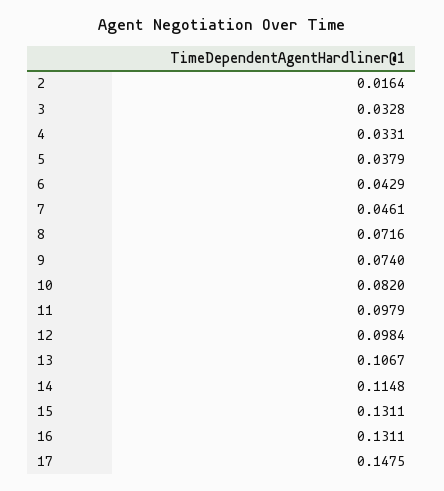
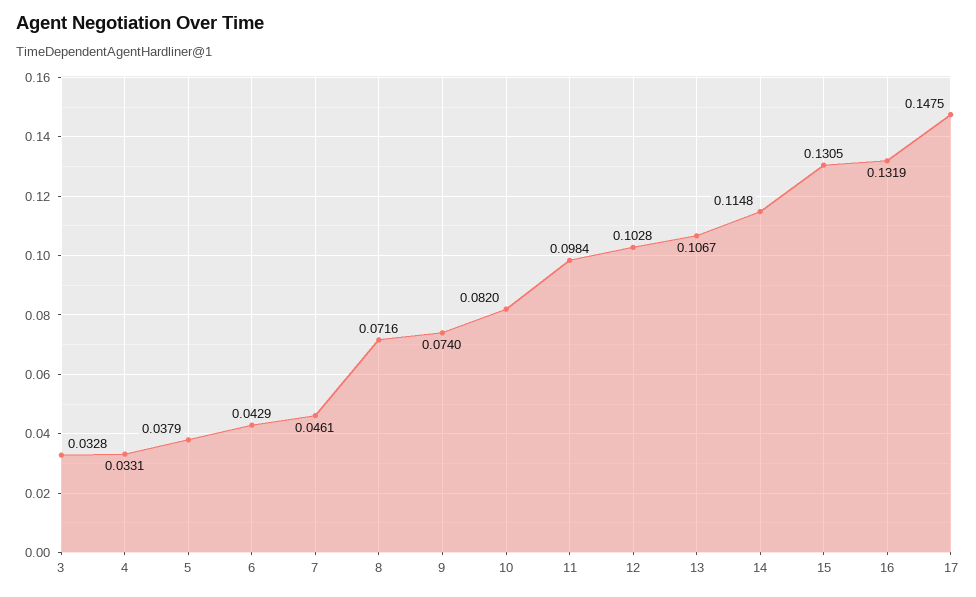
  {
-   "2": 0.0164,
    "3": 0.0328,
    "4": 0.0331,
    "5": 0.0379,
    "6": 0.0429,
    "7": 0.0461,
    "8": 0.0716,
    "9": 0.074,
    "10": 0.082,
-   "11": 0.0979,
+   "11": 0.0984,
-   "12": 0.0984,
+   "12": 0.1028,
    "13": 0.1067,
    "14": 0.1148,
-   "15": 0.1311,
+   "15": 0.1305,
-   "16": 0.1311,
+   "16": 0.1319,
    "17": 0.1475
  }

